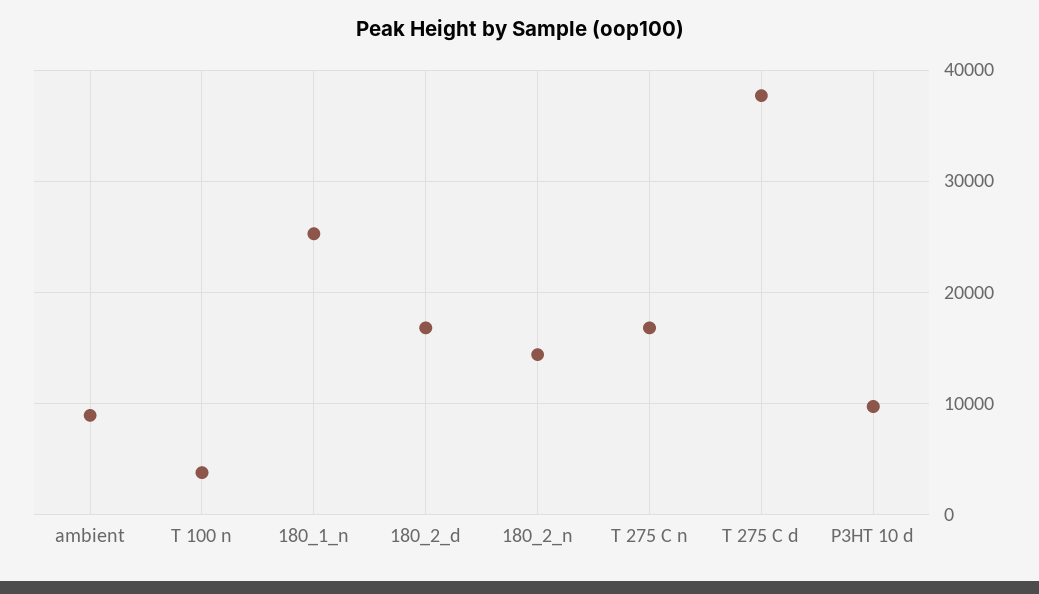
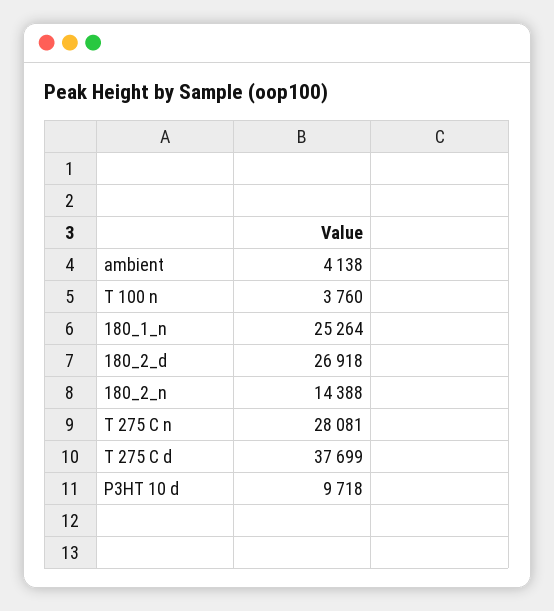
  {
-   "ambient": 9000,
+   "ambient": 4138,
    "T 100 n": 3760,
    "180_1_n": 25264,
-   "180_2_d": 17000,
+   "180_2_d": 26918,
    "180_2_n": 14388,
-   "T 275 C n": 17000,
+   "T 275 C n": 28081,
    "T 275 C d": 37699,
    "P3HT 10 d": 9718
  }

